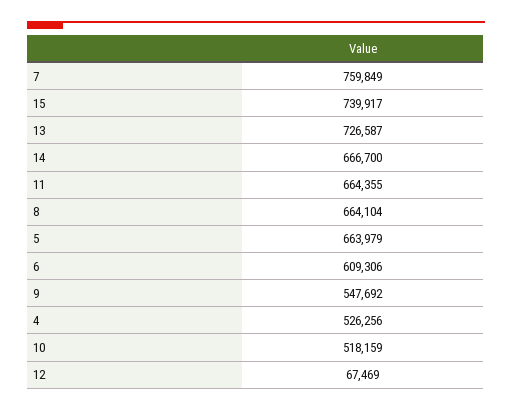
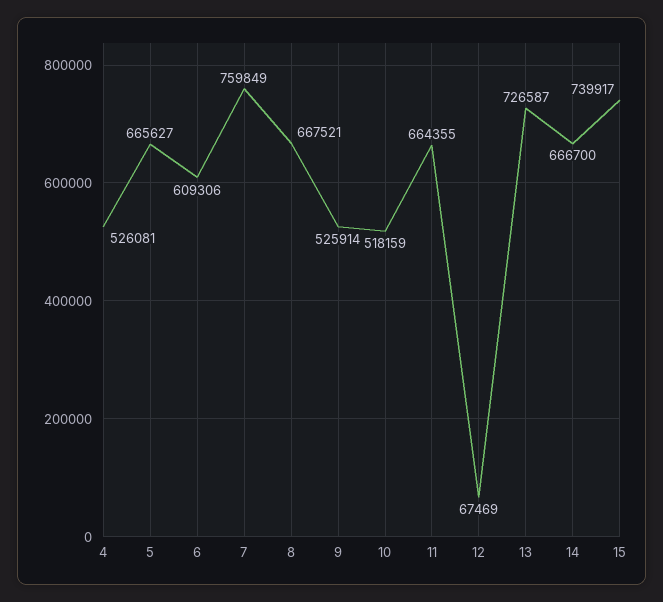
  {
    "7": 759849,
    "15": 739917,
    "13": 726587,
    "14": 666700,
    "11": 664355,
-   "8": 664104,
+   "8": 667521,
-   "5": 663979,
+   "5": 665627,
    "6": 609306,
-   "9": 547692,
+   "9": 525914,
-   "4": 526256,
+   "4": 526081,
    "10": 518159,
    "12": 67469
  }

